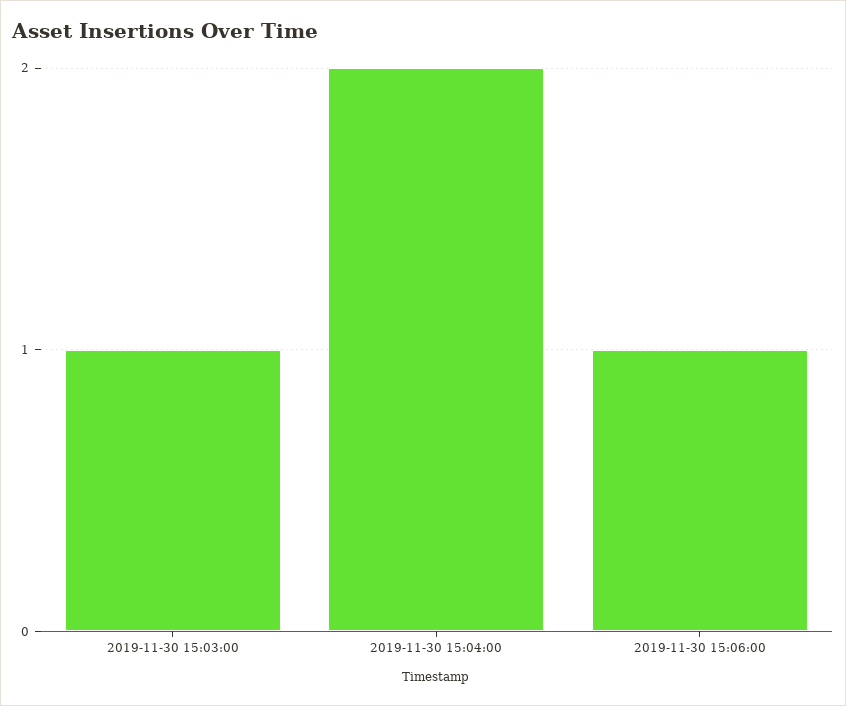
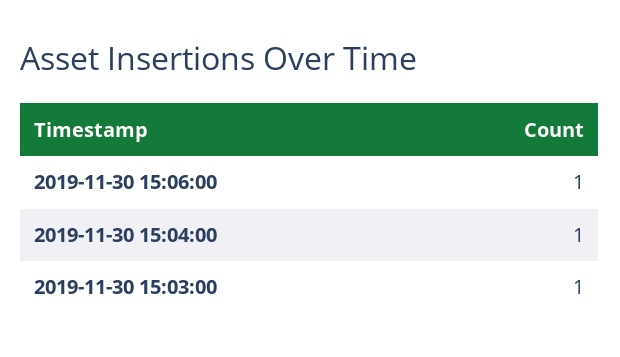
  {
    "2019-11-30 15:03:00": 1,
-   "2019-11-30 15:04:00": 2,
+   "2019-11-30 15:04:00": 1,
    "2019-11-30 15:06:00": 1
  }

